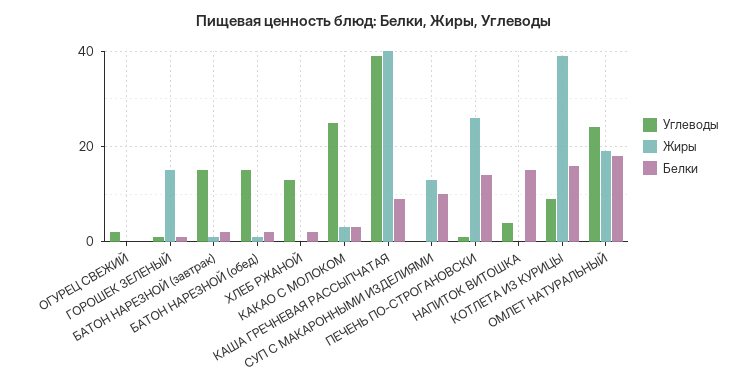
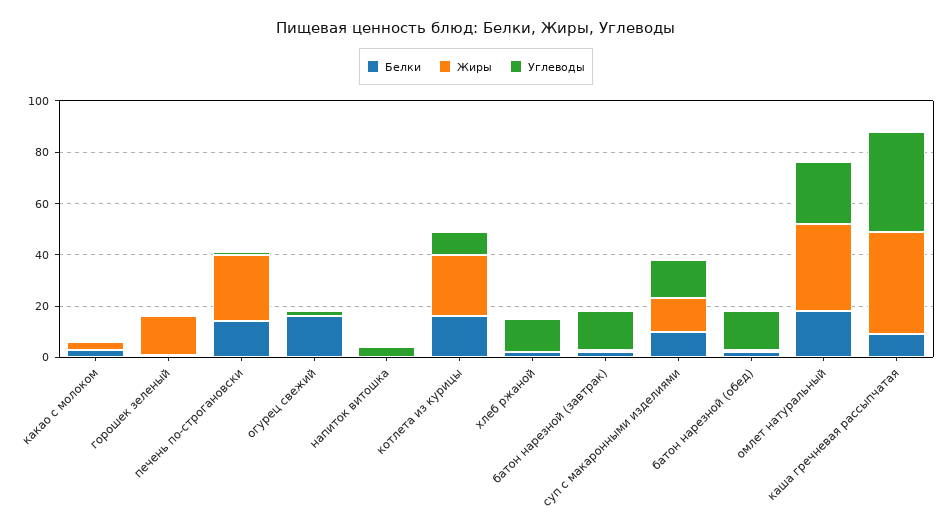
  {
    "Углеводы": {
      "ОГУРЕЦ СВЕЖИЙ": 0,
      "ГОРОШЕК ЗЕЛЕНЫЙ": 0,
      "БАТОН НАРЕЗНОЙ (завтрак)": 15,
      "БАТОН НАРЕЗНОЙ (обед)": 15,
      "ХЛЕБ РЖАНОЙ": 15,
-     "КАКАО С МОЛОКОМ": 25,
+     "КАКАО С МОЛОКОМ": 0,
      "КАША ГРЕЧНЕВАЯ РАССЫПЧАТАЯ": 40,
-     "СУП С МАКАРОННЫМИ ИЗДЕЛИЯМИ": 0,
+     "СУП С МАКАРОННЫМИ ИЗДЕЛИЯМИ": 15,
      "ПЕЧЕНЬ ПО-СТРОГАНОВСКИ": 0,
      "НАПИТОК ВИТОШКА": 5,
      "КОТЛЕТА ИЗ КУРИЦЫ": 10,
      "ОМЛЕТ НАТУРАЛЬНЫЙ": 25
    },
    "Жиры": {
      "ОГУРЕЦ СВЕЖИЙ": 0,
      "ГОРОШЕК ЗЕЛЕНЫЙ": 15,
      "БАТОН НАРЕЗНОЙ (завтрак)": 0,
      "БАТОН НАРЕЗНОЙ (обед)": 0,
      "ХЛЕБ РЖАНОЙ": 0,
      "КАКАО С МОЛОКОМ": 5,
      "КАША ГРЕЧНЕВАЯ РАССЫПЧАТАЯ": 40,
      "СУП С МАКАРОННЫМИ ИЗДЕЛИЯМИ": 15,
      "ПЕЧЕНЬ ПО-СТРОГАНОВСКИ": 25,
      "НАПИТОК ВИТОШКА": 0,
-     "КОТЛЕТА ИЗ КУРИЦЫ": 40,
+     "КОТЛЕТА ИЗ КУРИЦЫ": 25,
-     "ОМЛЕТ НАТУРАЛЬНЫЙ": 20
+     "ОМЛЕТ НАТУРАЛЬНЫЙ": 35
    },
    "Белки": {
-     "ОГУРЕЦ СВЕЖИЙ": 0,
+     "ОГУРЕЦ СВЕЖИЙ": 15,
      "ГОРОШЕК ЗЕЛЕНЫЙ": 0,
      "БАТОН НАРЕЗНОЙ (завтрак)": 0,
      "БАТОН НАРЕЗНОЙ (обед)": 0,
      "ХЛЕБ РЖАНОЙ": 0,
      "КАКАО С МОЛОКОМ": 5,
      "КАША ГРЕЧНЕВАЯ РАССЫПЧАТАЯ": 10,
      "СУП С МАКАРОННЫМИ ИЗДЕЛИЯМИ": 10,
      "ПЕЧЕНЬ ПО-СТРОГАНОВСКИ": 15,
-     "НАПИТОК ВИТОШКА": 15,
+     "НАПИТОК ВИТОШКА": 0,
      "КОТЛЕТА ИЗ КУРИЦЫ": 15,
      "ОМЛЕТ НАТУРАЛЬНЫЙ": 20
    }
  }

